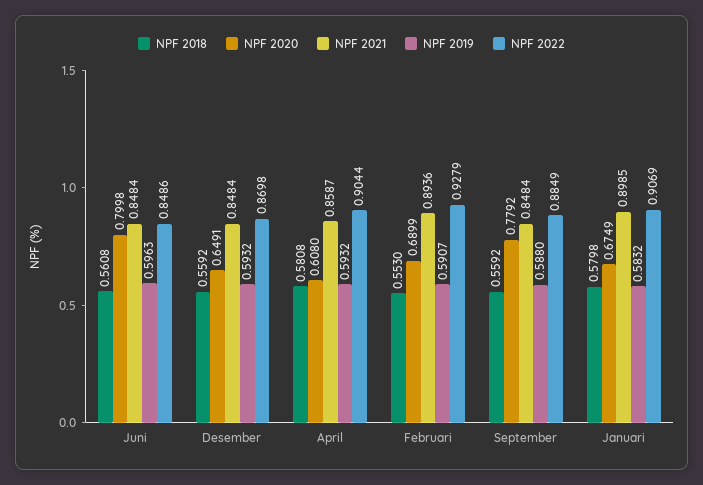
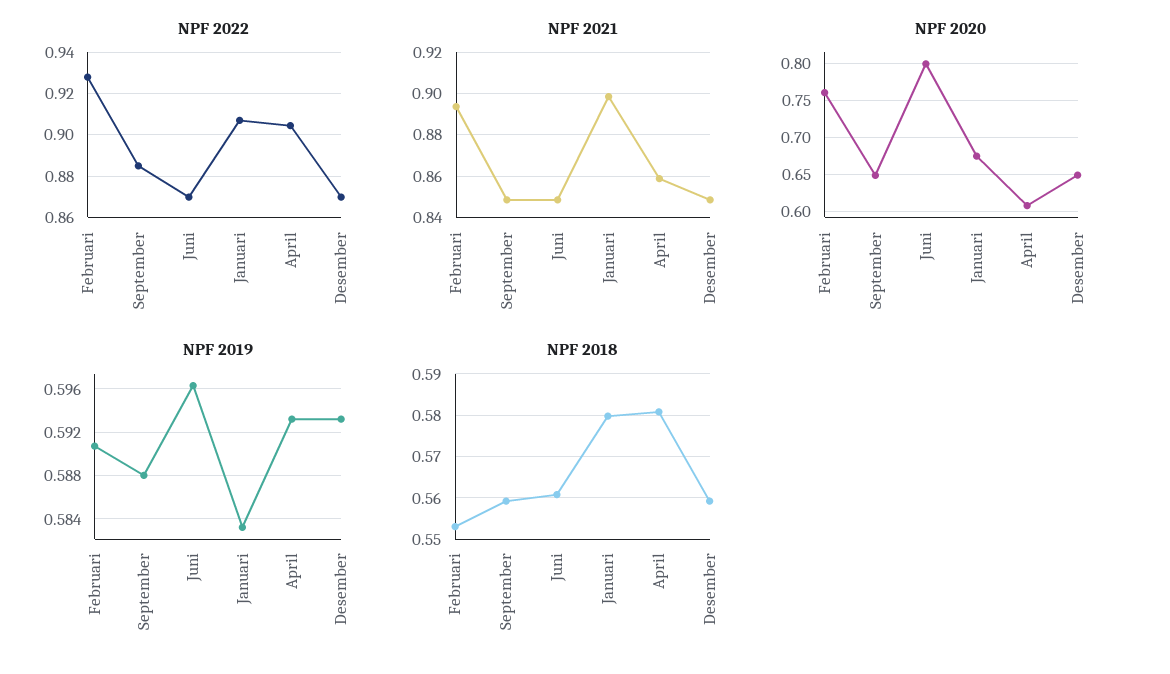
  {
    "NPF 2018": {
      "Juni": 0.5608,
      "Desember": 0.5592,
      "April": 0.5808,
      "Februari": 0.553,
      "September": 0.5592,
      "Januari": 0.5798
    },
    "NPF 2020": {
      "Juni": 0.7998,
      "Desember": 0.6491,
      "April": 0.608,
-     "Februari": 0.6899,
+     "Februari": 0.76,
-     "September": 0.7792,
+     "September": 0.65,
      "Januari": 0.6749
    },
    "NPF 2021": {
      "Juni": 0.8484,
      "Desember": 0.8484,
      "April": 0.8587,
      "Februari": 0.8936,
      "September": 0.8484,
      "Januari": 0.8985
    },
    "NPF 2019": {
      "Juni": 0.5963,
      "Desember": 0.5932,
      "April": 0.5932,
      "Februari": 0.5907,
      "September": 0.588,
      "Januari": 0.5832
    },
    "NPF 2022": {
-     "Juni": 0.8486,
+     "Juni": 0.87,
      "Desember": 0.8698,
      "April": 0.9044,
      "Februari": 0.9279,
      "September": 0.8849,
      "Januari": 0.9069
    }
  }

